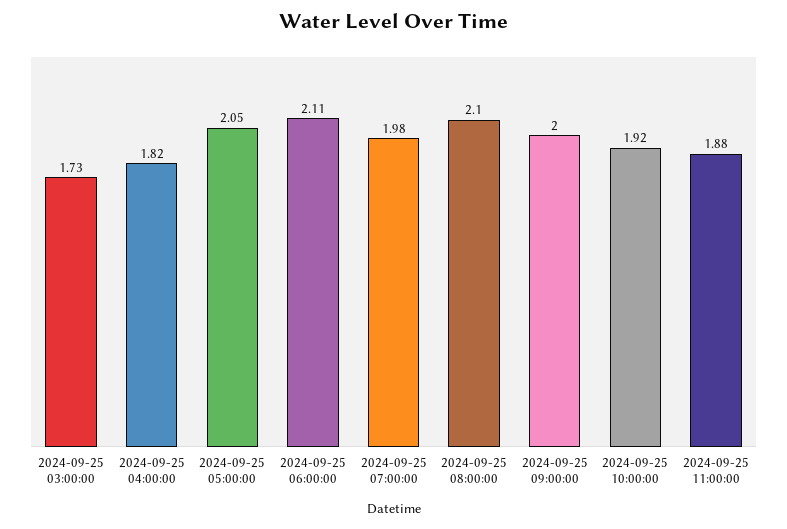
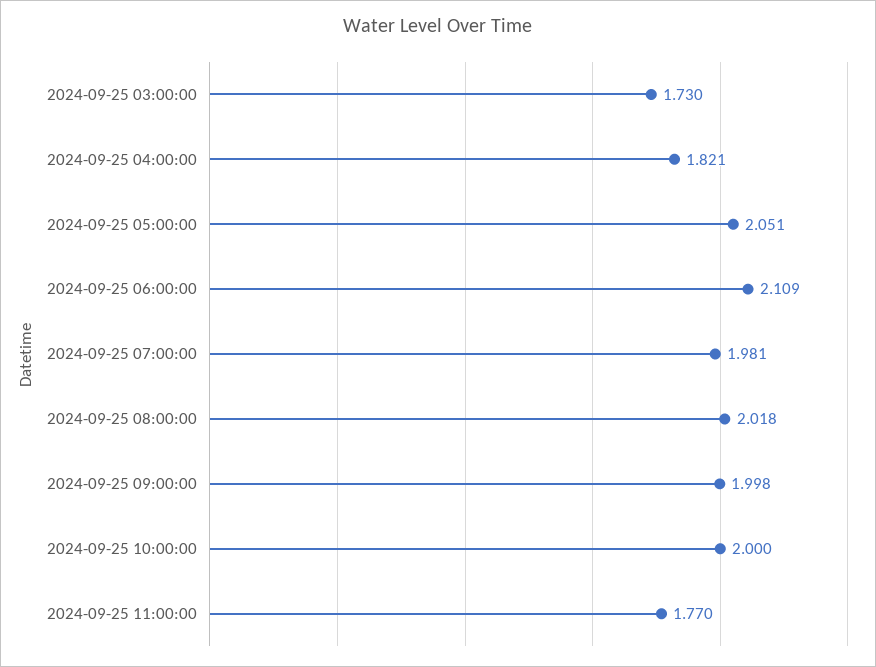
  {
    "2024-09-25 03:00:00": 1.73,
    "2024-09-25 04:00:00": 1.821,
    "2024-09-25 05:00:00": 2.051,
    "2024-09-25 06:00:00": 2.109,
    "2024-09-25 07:00:00": 1.981,
-   "2024-09-25 08:00:00": 2.1,
+   "2024-09-25 08:00:00": 2.018,
    "2024-09-25 09:00:00": 1.998,
-   "2024-09-25 10:00:00": 1.92,
+   "2024-09-25 10:00:00": 2,
-   "2024-09-25 11:00:00": 1.88
+   "2024-09-25 11:00:00": 1.77
  }

